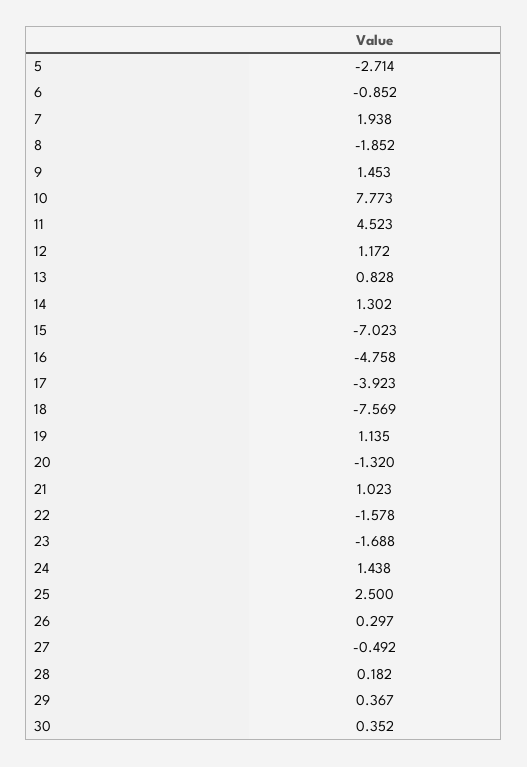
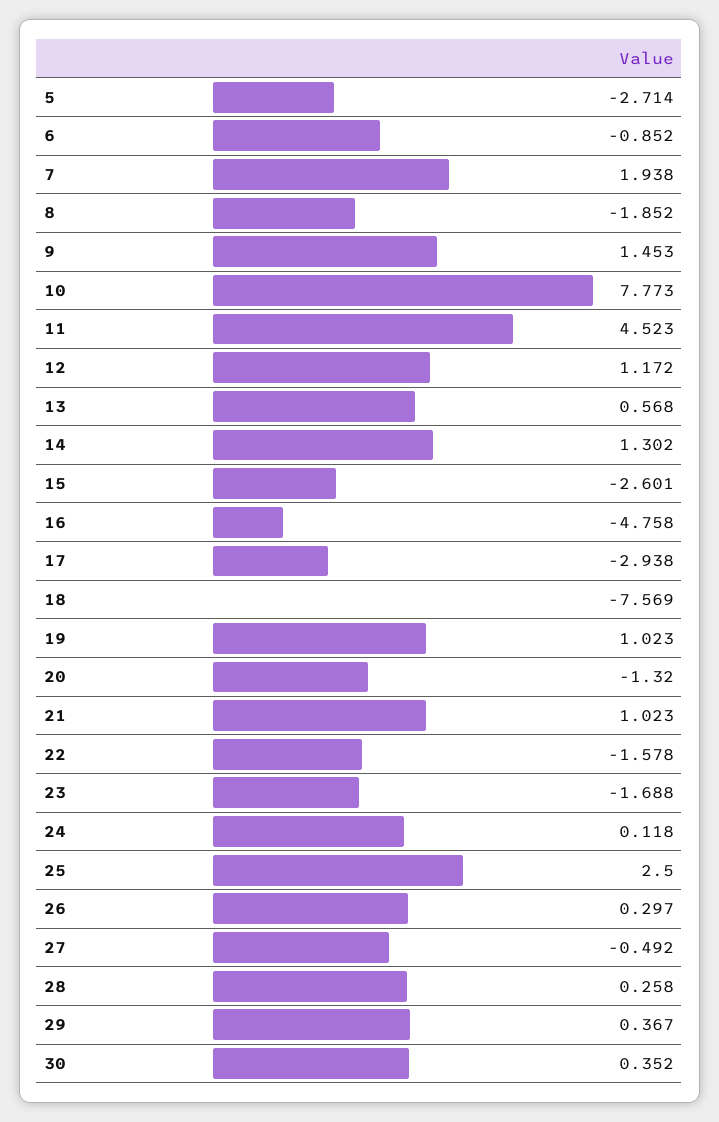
  {
    "5": -2.714,
    "6": -0.852,
    "7": 1.938,
    "8": -1.852,
    "9": 1.453,
    "10": 7.773,
    "11": 4.523,
    "12": 1.172,
-   "13": 0.828,
+   "13": 0.568,
    "14": 1.302,
-   "15": -7.023,
+   "15": -2.601,
    "16": -4.758,
-   "17": -3.923,
+   "17": -2.938,
    "18": -7.569,
-   "19": 1.135,
+   "19": 1.023,
    "20": -1.32,
    "21": 1.023,
    "22": -1.578,
    "23": -1.688,
-   "24": 1.438,
+   "24": 0.118,
    "25": 2.5,
    "26": 0.297,
    "27": -0.492,
-   "28": 0.182,
+   "28": 0.258,
    "29": 0.367,
    "30": 0.352
  }

